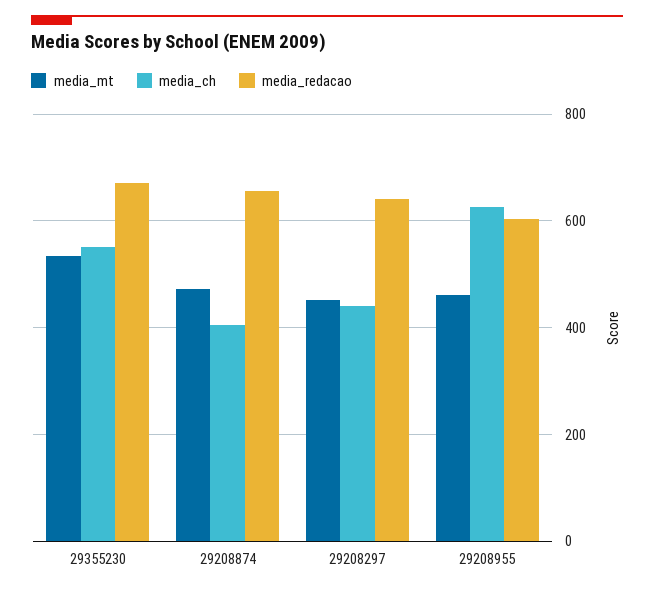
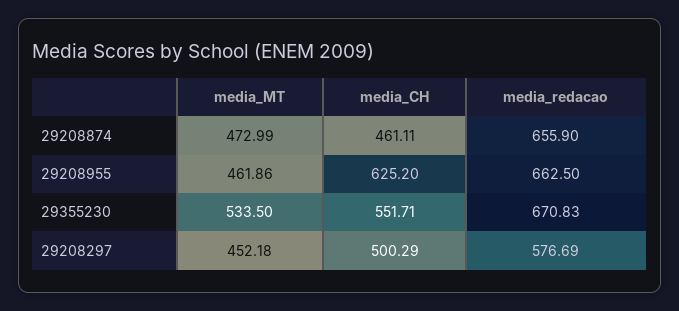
  {
    "media_mt": {
      "29355230": 533.5,
      "29208874": 472.99,
      "29208297": 452.18,
      "29208955": 461.86
    },
    "media_ch": {
      "29355230": 551.71,
-     "29208874": 400,
+     "29208874": 461.11,
-     "29208297": 440,
+     "29208297": 500.29,
      "29208955": 625.2
    },
    "media_redacao": {
      "29355230": 670.83,
      "29208874": 655.9,
-     "29208297": 640,
+     "29208297": 576.69,
-     "29208955": 600
+     "29208955": 662.5
    }
  }

